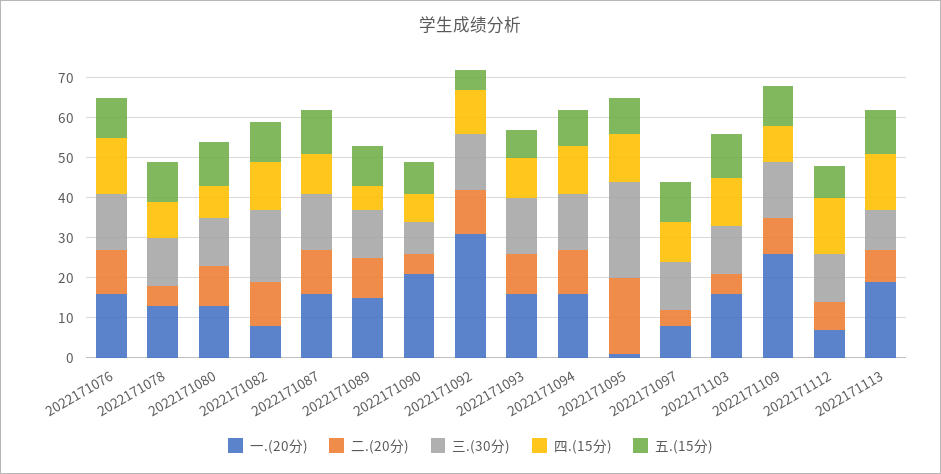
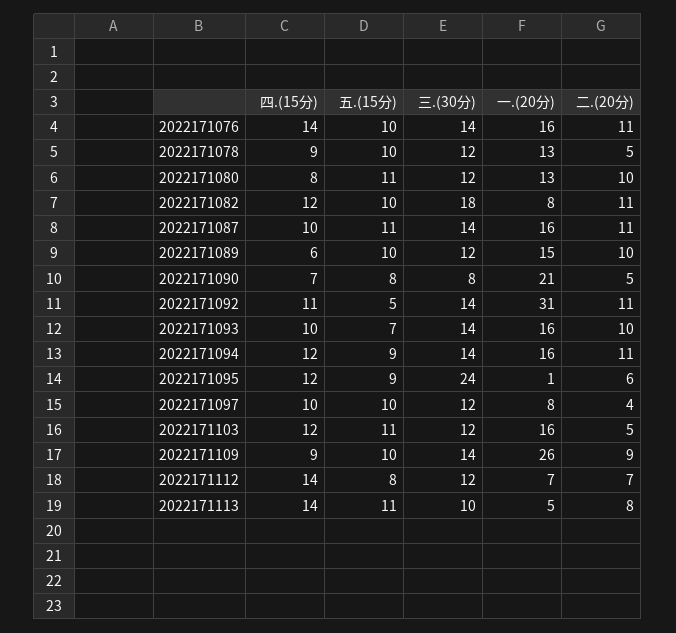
  {
    "一.(20分)": {
      "2022171076": 16,
      "2022171078": 13,
      "2022171080": 13,
      "2022171082": 8,
      "2022171087": 16,
      "2022171089": 15,
      "2022171090": 21,
      "2022171092": 31,
      "2022171093": 16,
      "2022171094": 16,
      "2022171095": 1,
      "2022171097": 8,
      "2022171103": 16,
      "2022171109": 26,
      "2022171112": 7,
-     "2022171113": 20
+     "2022171113": 5
    },
    "二.(20分)": {
      "2022171076": 11,
      "2022171078": 5,
      "2022171080": 10,
      "2022171082": 11,
      "2022171087": 11,
      "2022171089": 10,
      "2022171090": 5,
      "2022171092": 11,
      "2022171093": 10,
      "2022171094": 11,
-     "2022171095": 20,
+     "2022171095": 6,
      "2022171097": 4,
      "2022171103": 5,
      "2022171109": 9,
      "2022171112": 7,
      "2022171113": 8
    },
    "三.(30分)": {
      "2022171076": 14,
      "2022171078": 12,
      "2022171080": 12,
      "2022171082": 18,
      "2022171087": 14,
      "2022171089": 12,
      "2022171090": 8,
      "2022171092": 14,
      "2022171093": 14,
      "2022171094": 14,
      "2022171095": 24,
      "2022171097": 12,
      "2022171103": 12,
      "2022171109": 14,
      "2022171112": 12,
      "2022171113": 10
    },
    "四.(15分)": {
      "2022171076": 14,
      "2022171078": 9,
      "2022171080": 8,
      "2022171082": 12,
      "2022171087": 10,
      "2022171089": 6,
      "2022171090": 7,
      "2022171092": 11,
      "2022171093": 10,
      "2022171094": 12,
      "2022171095": 12,
      "2022171097": 10,
      "2022171103": 12,
      "2022171109": 9,
      "2022171112": 14,
      "2022171113": 14
    },
    "五.(15分)": {
      "2022171076": 10,
      "2022171078": 10,
      "2022171080": 11,
      "2022171082": 10,
      "2022171087": 11,
      "2022171089": 10,
      "2022171090": 8,
      "2022171092": 5,
      "2022171093": 7,
      "2022171094": 9,
      "2022171095": 9,
      "2022171097": 10,
      "2022171103": 11,
      "2022171109": 10,
      "2022171112": 8,
      "2022171113": 11
    }
  }

